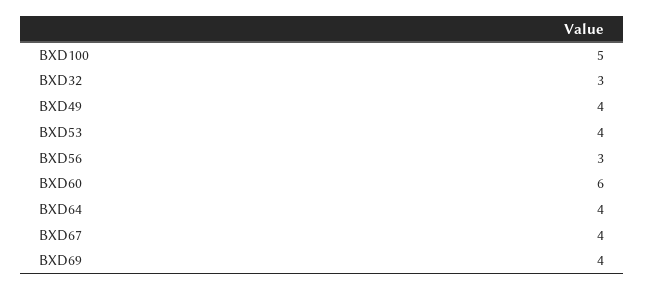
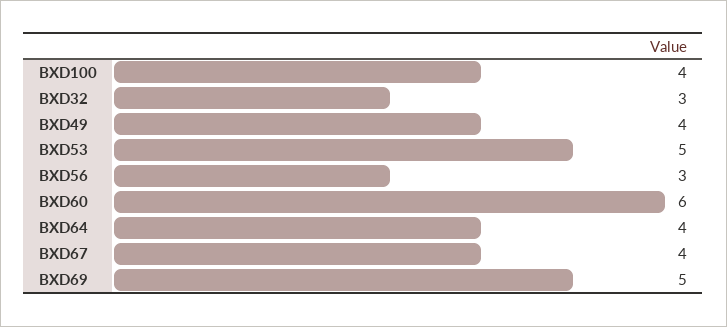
  {
-   "BXD100": 5,
+   "BXD100": 4,
    "BXD32": 3,
    "BXD49": 4,
-   "BXD53": 4,
+   "BXD53": 5,
    "BXD56": 3,
    "BXD60": 6,
    "BXD64": 4,
    "BXD67": 4,
-   "BXD69": 4
+   "BXD69": 5
  }

